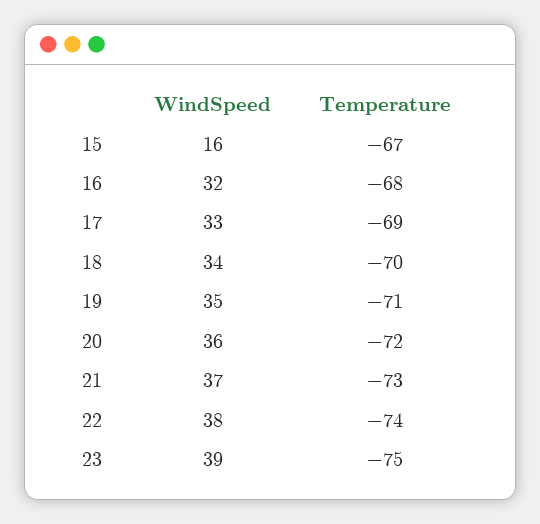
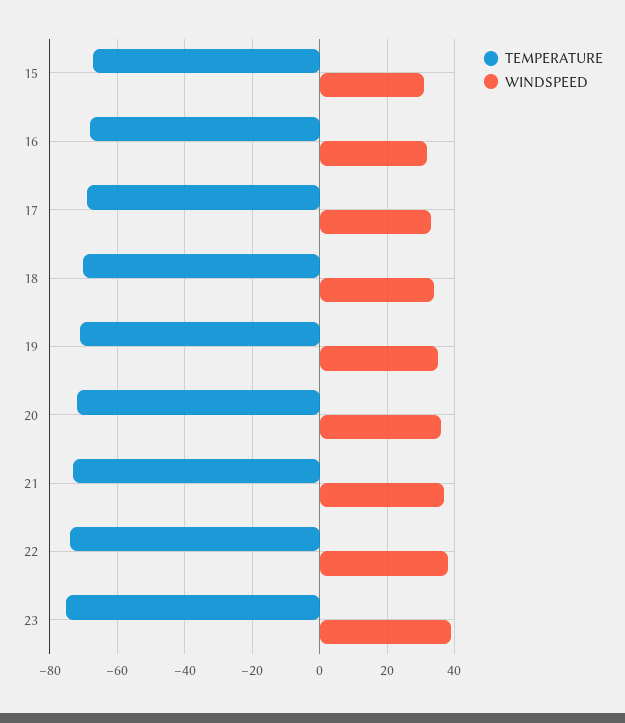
  {
    "WindSpeed": {
-     "15": 16,
+     "15": 30,
      "16": 32,
      "17": 33,
      "18": 34,
      "19": 35,
      "20": 36,
      "21": 37,
      "22": 38,
      "23": 39
    },
    "Temperature": {
      "15": -67,
      "16": -68,
      "17": -69,
      "18": -70,
      "19": -71,
      "20": -72,
      "21": -73,
      "22": -74,
      "23": -75
    }
  }

